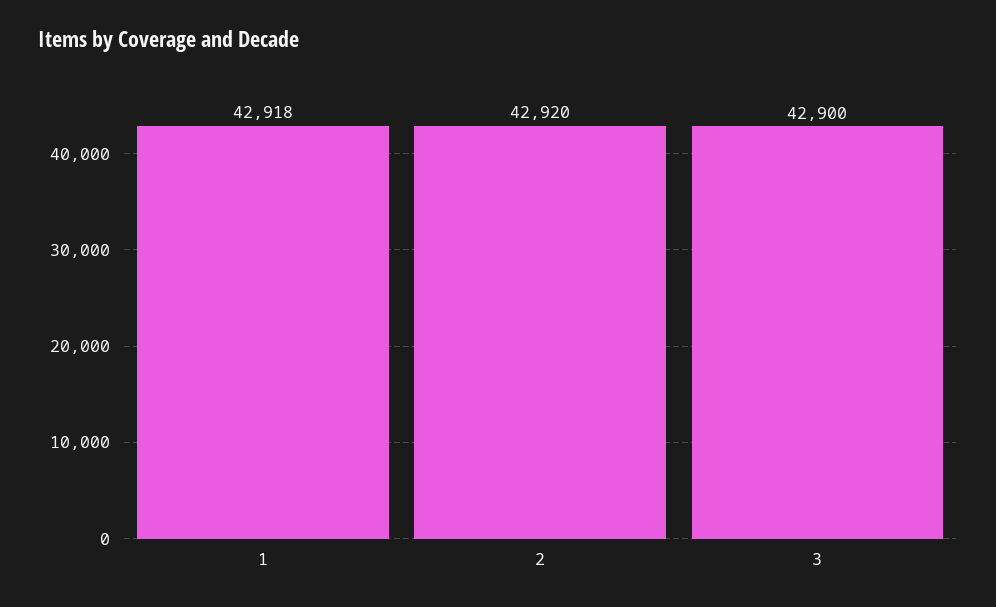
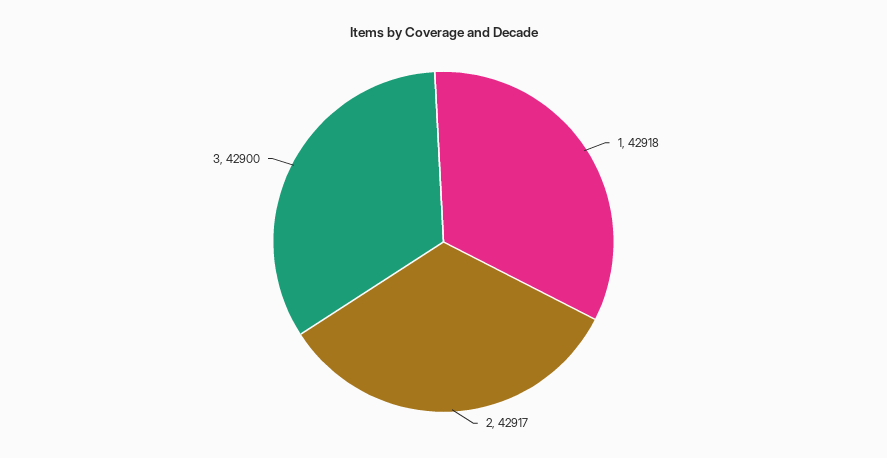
  {
    "1": 42918,
-   "2": 42920,
+   "2": 42917,
    "3": 42900
  }

